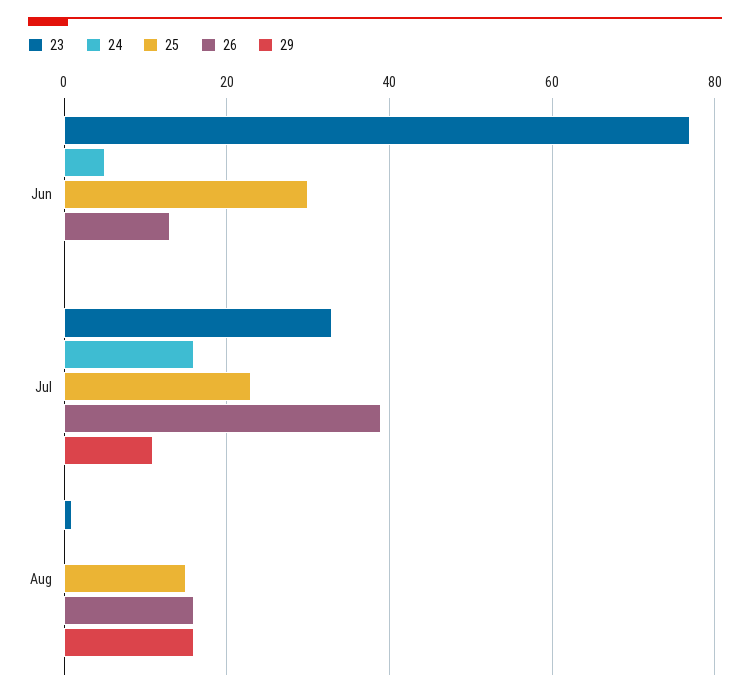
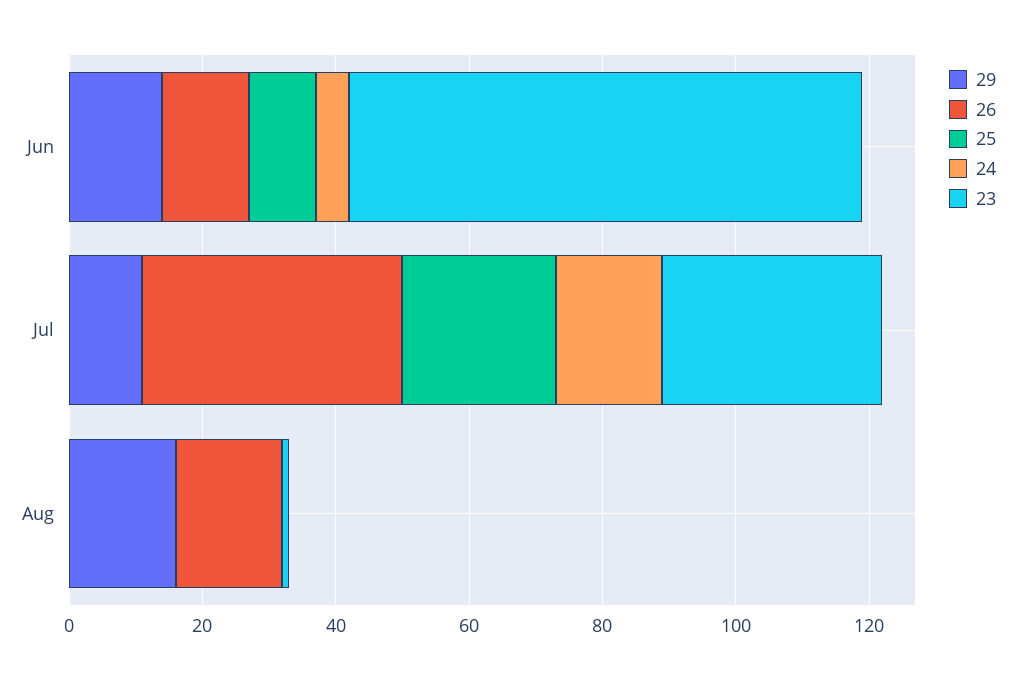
  {
    "23": {
      "Jun": 75,
      "Jul": 35,
      "Aug": 0
    },
    "24": {
      "Jun": 5,
      "Jul": 15,
      "Aug": 0
    },
    "25": {
-     "Jun": 30,
+     "Jun": 10,
      "Jul": 25,
-     "Aug": 15
+     "Aug": 0
    },
    "26": {
      "Jun": 15,
      "Jul": 40,
      "Aug": 15
    },
    "29": {
-     "Jun": 0,
+     "Jun": 15,
      "Jul": 10,
      "Aug": 15
    }
  }

